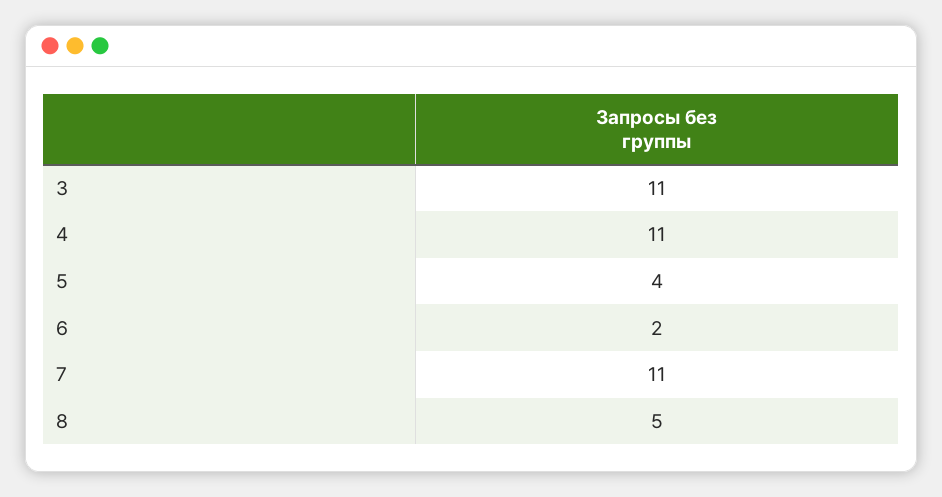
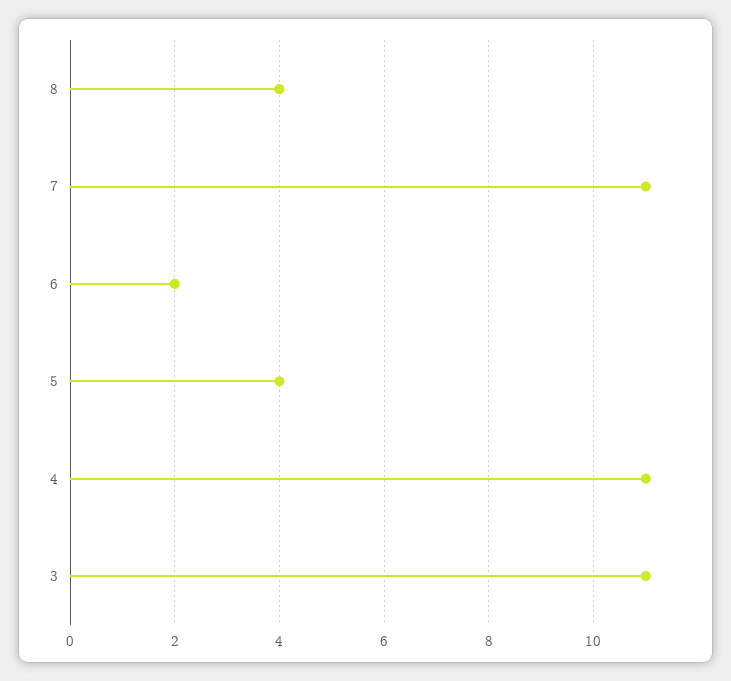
  {
    "3": 11,
    "4": 11,
    "5": 4,
    "6": 2,
    "7": 11,
-   "8": 5
+   "8": 4
  }

